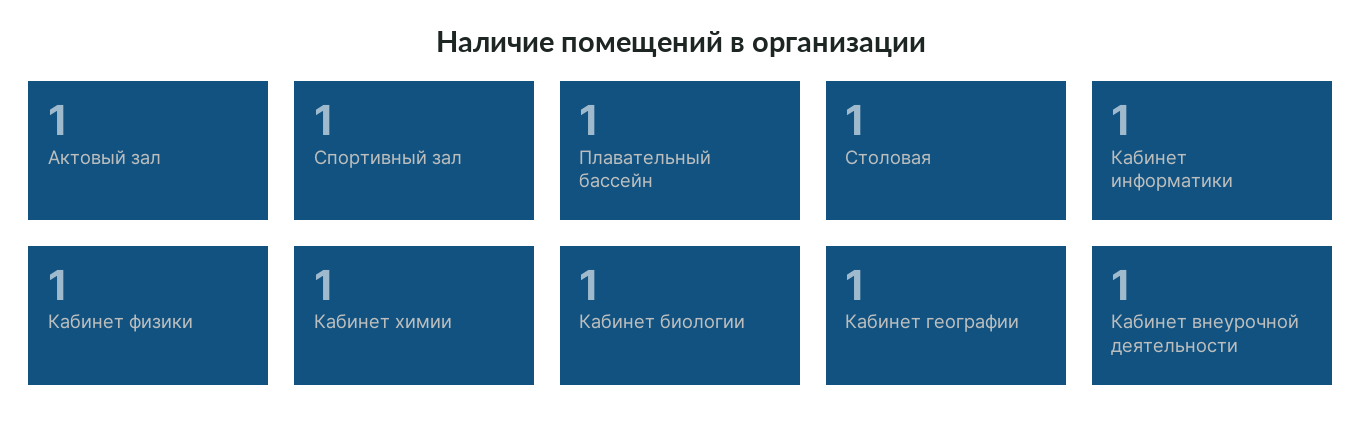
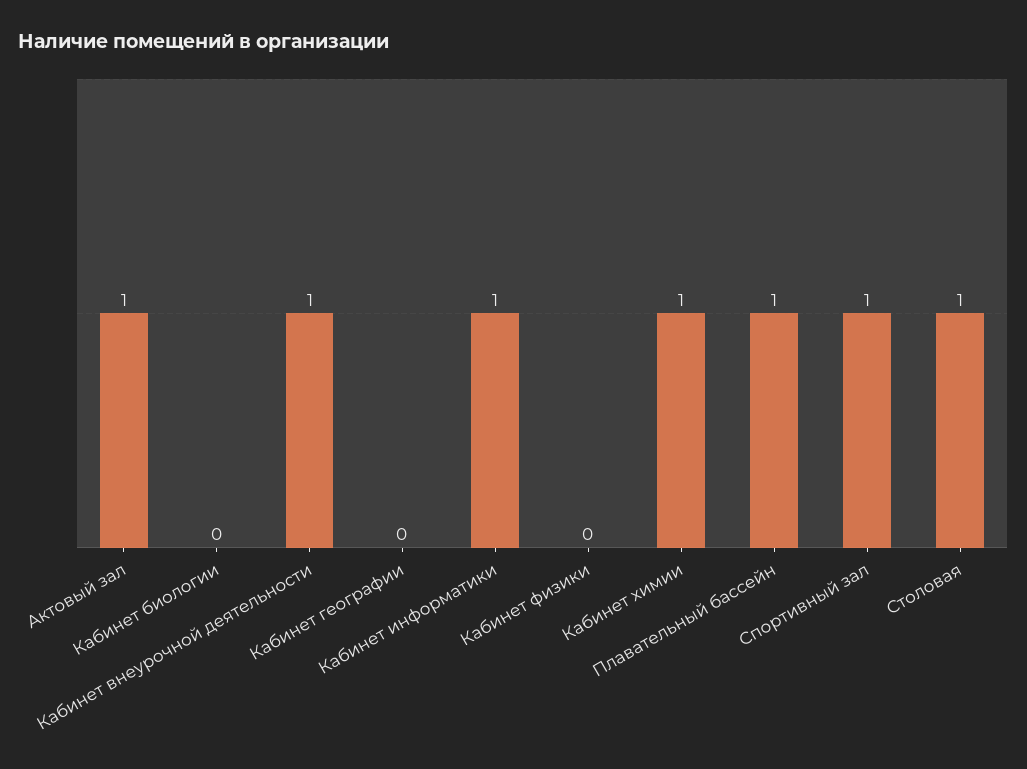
  {
    "Актовый зал": 1,
    "Спортивный зал": 1,
    "Плавательный бассейн": 1,
    "Столовая": 1,
    "Кабинет информатики": 1,
-   "Кабинет физики": 1,
+   "Кабинет физики": 0,
    "Кабинет химии": 1,
-   "Кабинет биологии": 1,
+   "Кабинет биологии": 0,
-   "Кабинет географии": 1,
+   "Кабинет географии": 0,
    "Кабинет внеурочной деятельности": 1
  }

